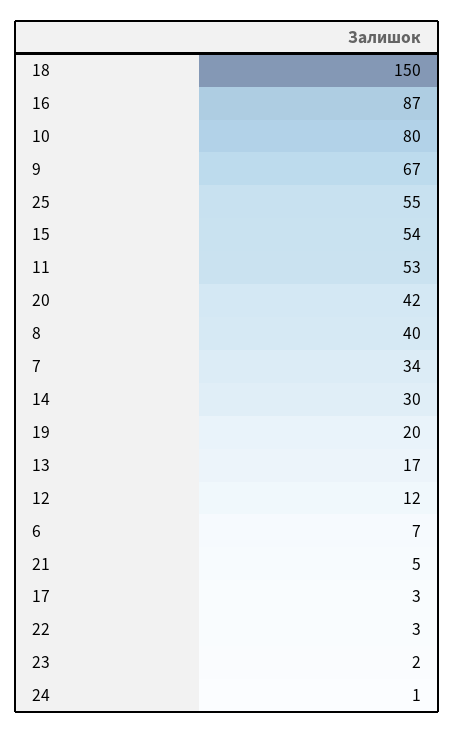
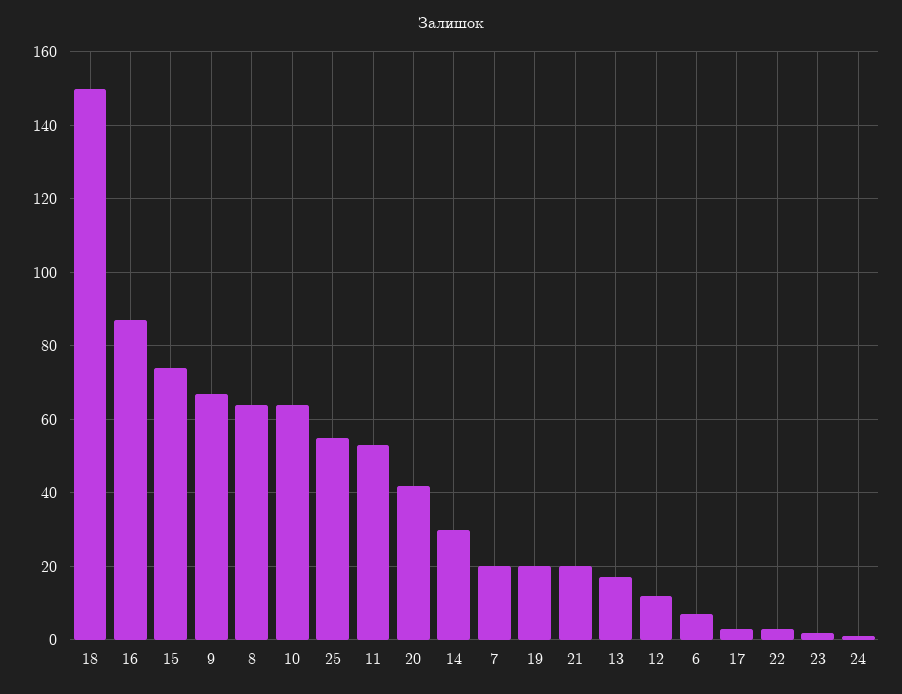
  {
    "18": 150,
    "16": 87,
-   "10": 80,
+   "10": 65,
    "9": 67,
    "25": 55,
-   "15": 54,
+   "15": 75,
    "11": 53,
    "20": 42,
-   "8": 40,
+   "8": 65,
-   "7": 34,
+   "7": 20,
    "14": 30,
    "19": 20,
    "13": 17,
    "12": 12,
    "6": 7,
-   "21": 5,
+   "21": 20,
    "17": 3,
    "22": 3,
    "23": 2,
    "24": 1
  }

